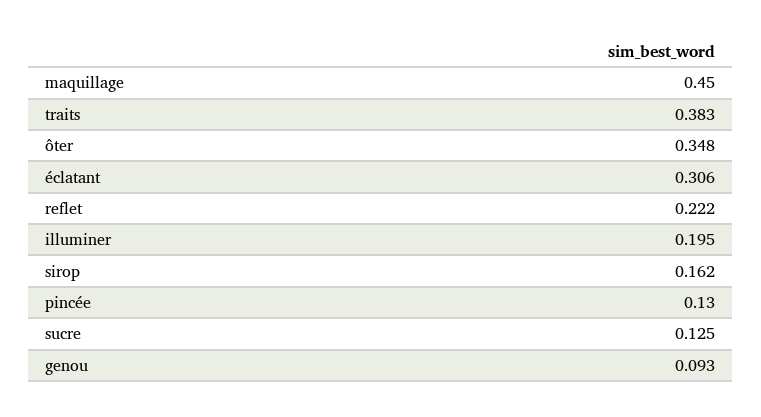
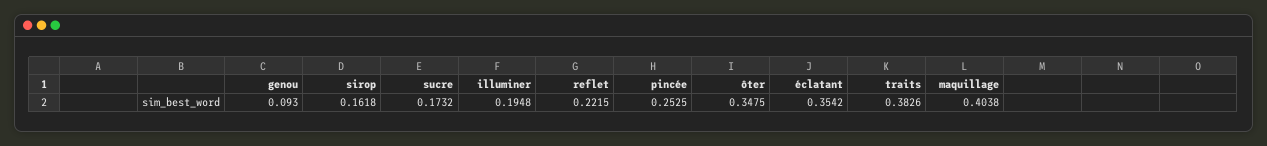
  {
-   "maquillage": 0.45,
+   "maquillage": 0.4038,
    "traits": 0.3826,
    "ôter": 0.3475,
-   "éclatant": 0.306,
+   "éclatant": 0.3542,
    "reflet": 0.2215,
    "illuminer": 0.1948,
    "sirop": 0.1618,
-   "pincée": 0.13,
+   "pincée": 0.2525,
-   "sucre": 0.125,
+   "sucre": 0.1732,
    "genou": 0.093
  }

